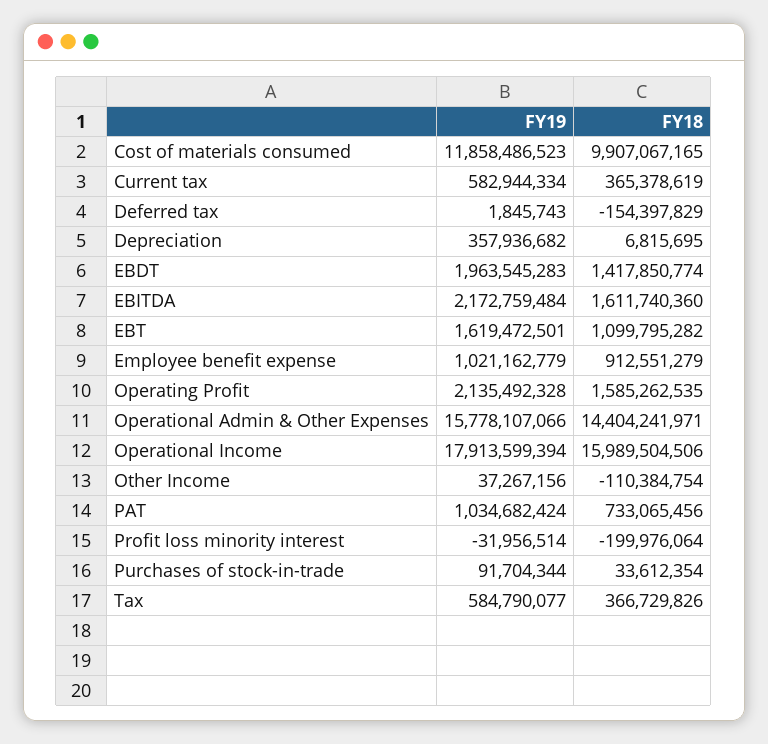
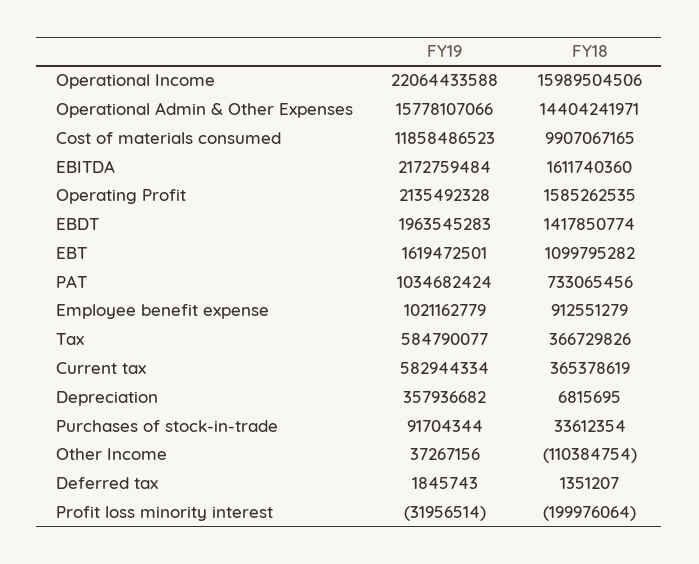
  {
    "FY19": {
      "Cost of materials consumed": 11858486523,
      "Current tax": 582944334,
      "Deferred tax": 1845743,
      "Depreciation": 357936682,
      "EBDT": 1963545283,
      "EBITDA": 2172759484,
      "EBT": 1619472501,
      "Employee benefit expense": 1021162779,
      "Operating Profit": 2135492328,
      "Operational Admin & Other Expenses": 15778107066,
-     "Operational Income": 17913599394,
+     "Operational Income": 22064433588,
      "Other Income": 37267156,
      "PAT": 1034682424,
      "Profit loss minority interest": -31956514,
      "Purchases of stock-in-trade": 91704344,
      "Tax": 584790077
    },
    "FY18": {
      "Cost of materials consumed": 9907067165,
      "Current tax": 365378619,
-     "Deferred tax": -154397829,
+     "Deferred tax": 1351207,
      "Depreciation": 6815695,
      "EBDT": 1417850774,
      "EBITDA": 1611740360,
      "EBT": 1099795282,
      "Employee benefit expense": 912551279,
      "Operating Profit": 1585262535,
      "Operational Admin & Other Expenses": 14404241971,
      "Operational Income": 15989504506,
      "Other Income": -110384754,
      "PAT": 733065456,
      "Profit loss minority interest": -199976064,
      "Purchases of stock-in-trade": 33612354,
      "Tax": 366729826
    }
  }

